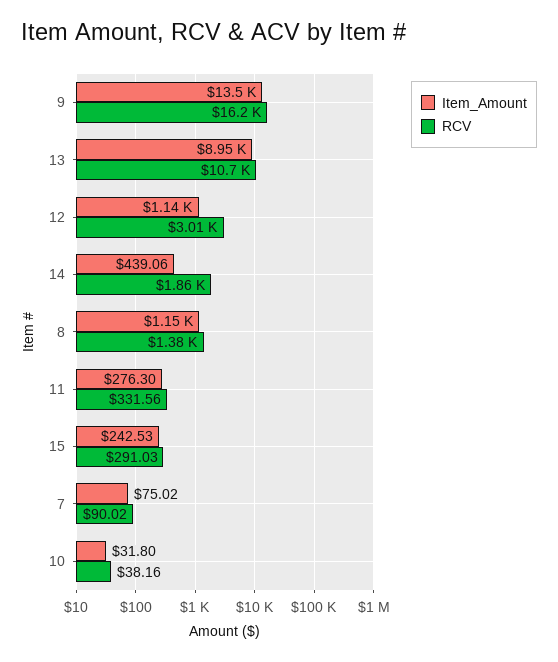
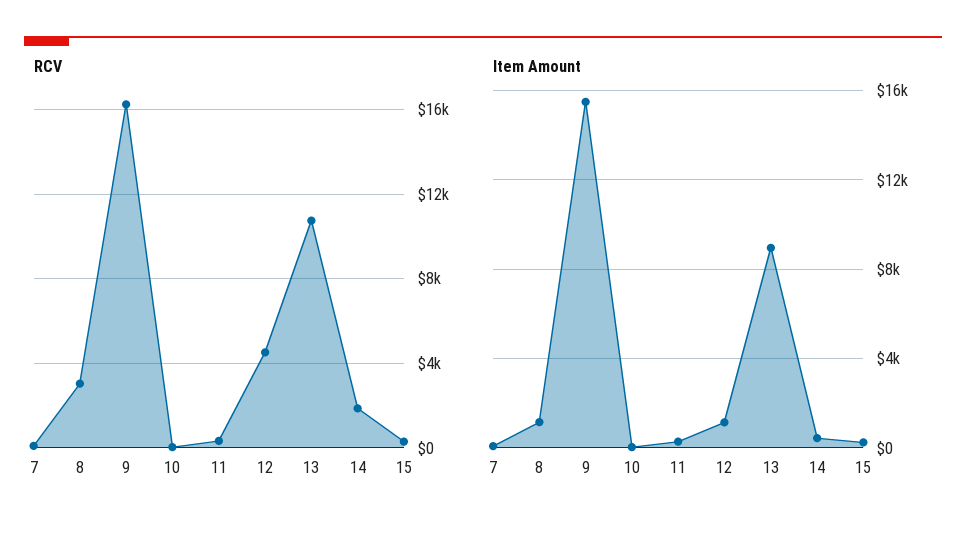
  {
    "Item_Amount": {
-     "9": 13500,
+     "9": 15500,
      "13": 8950,
      "12": 1140,
      "14": 439.06,
      "8": 1150,
      "11": 276.3,
      "15": 242.53,
      "7": 75.02,
      "10": 31.8
    },
    "RCV": {
      "9": 16200,
      "13": 10700,
-     "12": 3010,
+     "12": 4500,
      "14": 1860,
-     "8": 1380,
+     "8": 3000,
      "11": 331.56,
      "15": 291.03,
      "7": 90.02,
      "10": 38.16
    }
  }

